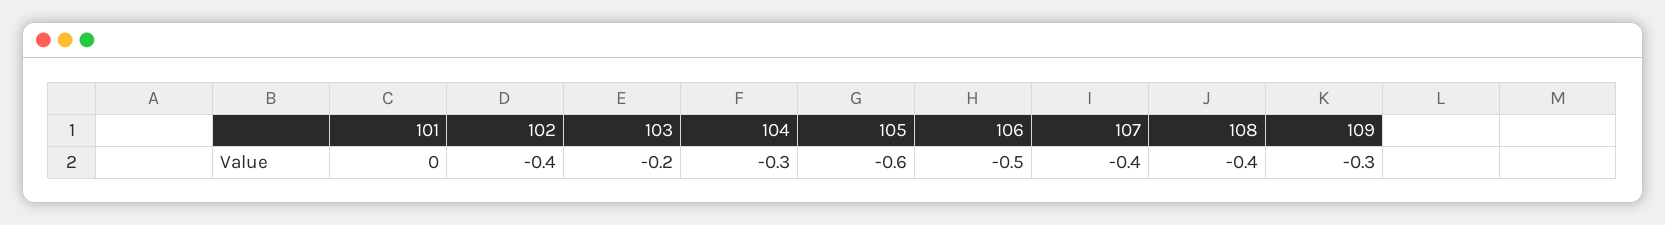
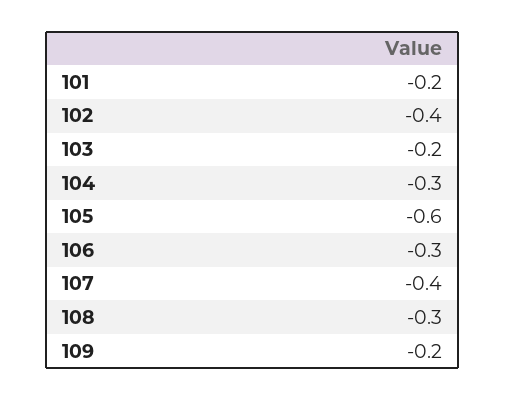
  {
-   "101": 0,
+   "101": -0.2,
    "102": -0.4,
    "103": -0.2,
    "104": -0.3,
    "105": -0.6,
-   "106": -0.5,
+   "106": -0.3,
    "107": -0.4,
-   "108": -0.4,
+   "108": -0.3,
-   "109": -0.3
+   "109": -0.2
  }

